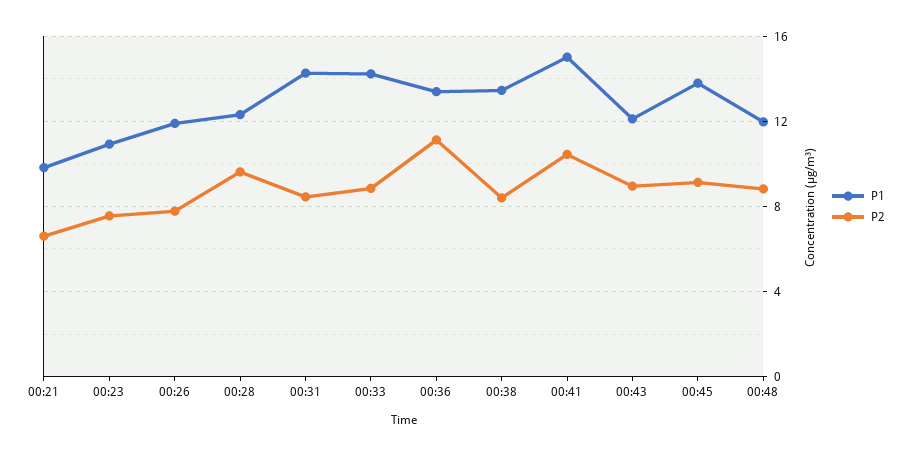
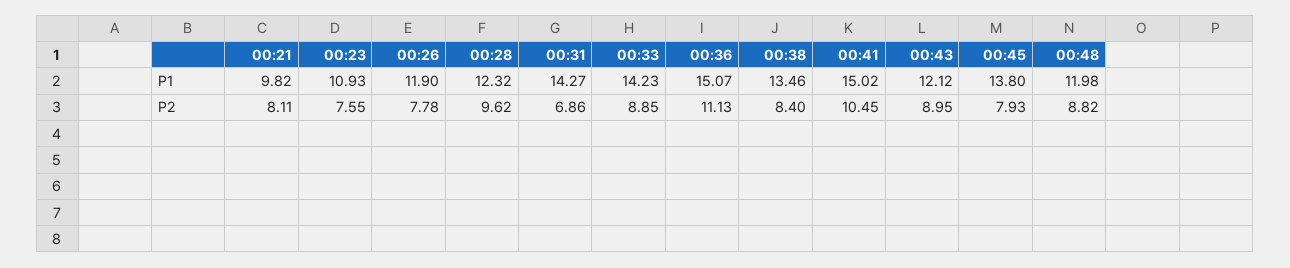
  {
    "P1": {
      "00:21": 9.82,
      "00:23": 10.93,
      "00:26": 11.9,
      "00:28": 12.32,
      "00:31": 14.27,
      "00:33": 14.23,
-     "00:36": 13.5,
+     "00:36": 15.07,
      "00:38": 13.46,
      "00:41": 15.02,
      "00:43": 12.12,
      "00:45": 13.8,
      "00:48": 11.98
    },
    "P2": {
-     "00:21": 6.5,
+     "00:21": 8.11,
      "00:23": 7.55,
      "00:26": 7.78,
      "00:28": 9.62,
-     "00:31": 8.5,
+     "00:31": 6.86,
      "00:33": 8.85,
      "00:36": 11.13,
      "00:38": 8.4,
      "00:41": 10.45,
      "00:43": 8.95,
-     "00:45": 9,
+     "00:45": 7.93,
      "00:48": 8.82
    }
  }

